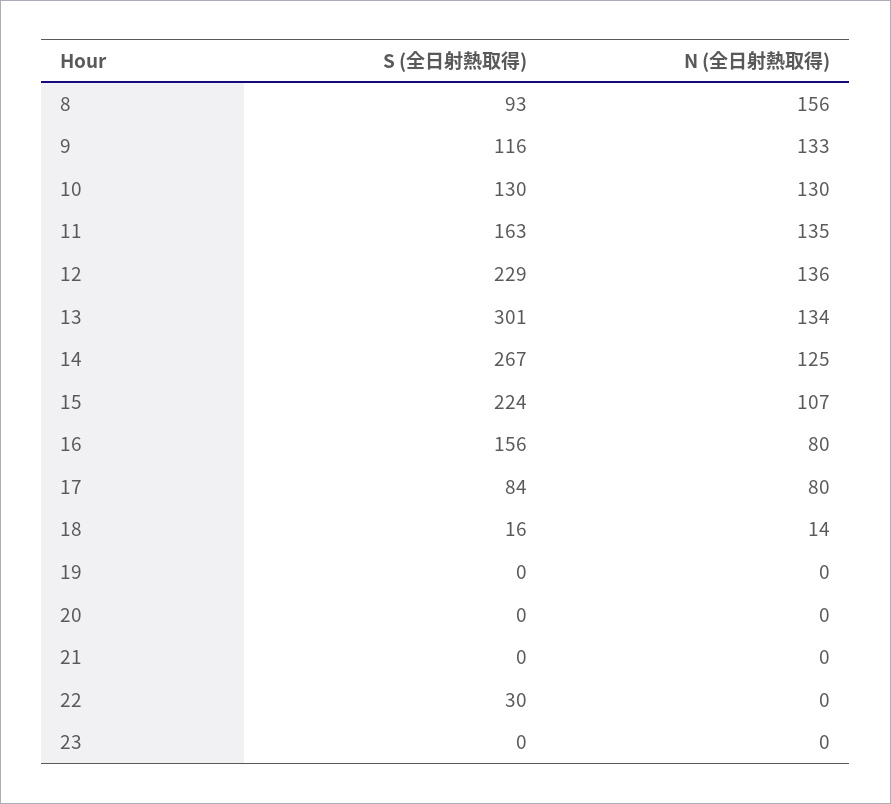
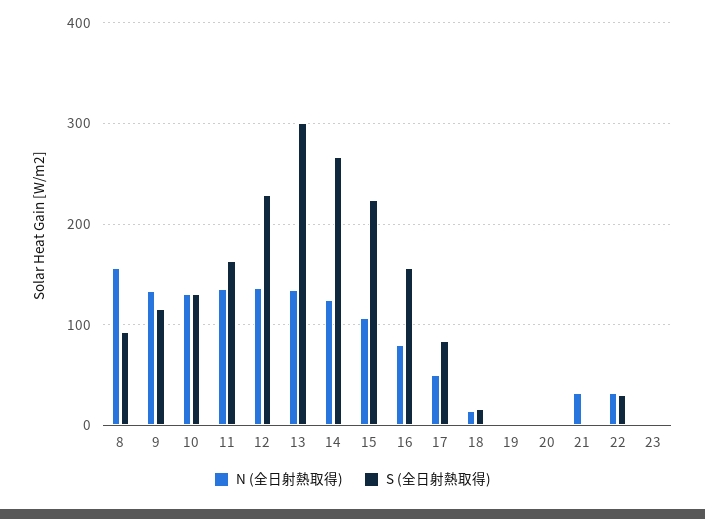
  {
    "S (全日射熱取得)": {
      "8": 93,
      "9": 116,
      "10": 130,
      "11": 163,
      "12": 229,
      "13": 301,
      "14": 267,
      "15": 224,
      "16": 156,
      "17": 84,
      "18": 16,
      "19": 0,
      "20": 0,
      "21": 0,
      "22": 30,
      "23": 0
    },
    "N (全日射熱取得)": {
      "8": 156,
      "9": 133,
      "10": 130,
      "11": 135,
      "12": 136,
      "13": 134,
      "14": 125,
      "15": 107,
      "16": 80,
-     "17": 80,
+     "17": 50,
      "18": 14,
      "19": 0,
      "20": 0,
-     "21": 0,
+     "21": 30,
-     "22": 0,
+     "22": 30,
      "23": 0
    }
  }

